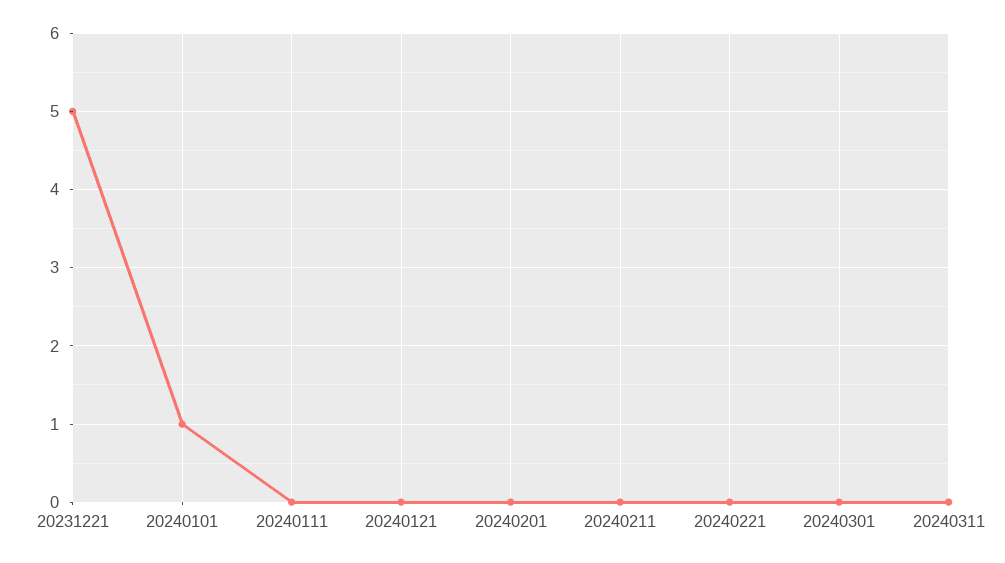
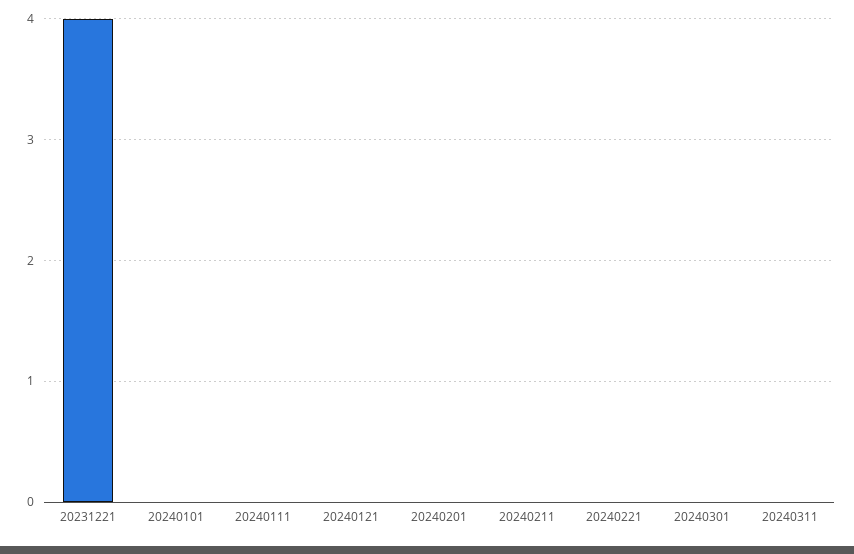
  {
-   "20231221": 5,
+   "20231221": 4,
-   "20240101": 1,
+   "20240101": 0,
    "20240111": 0,
    "20240121": 0,
    "20240201": 0,
    "20240211": 0,
    "20240221": 0,
    "20240301": 0,
    "20240311": 0
  }

